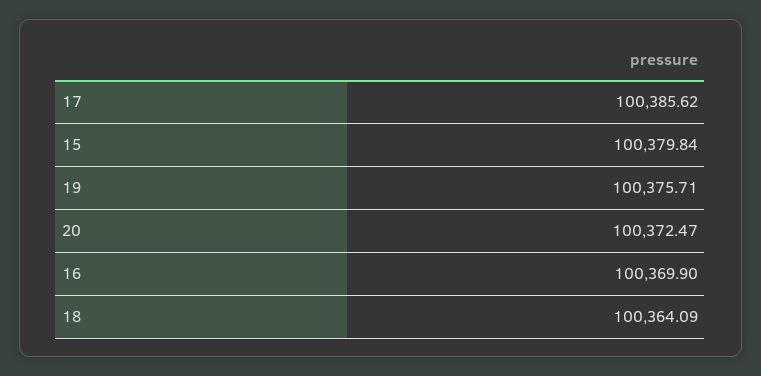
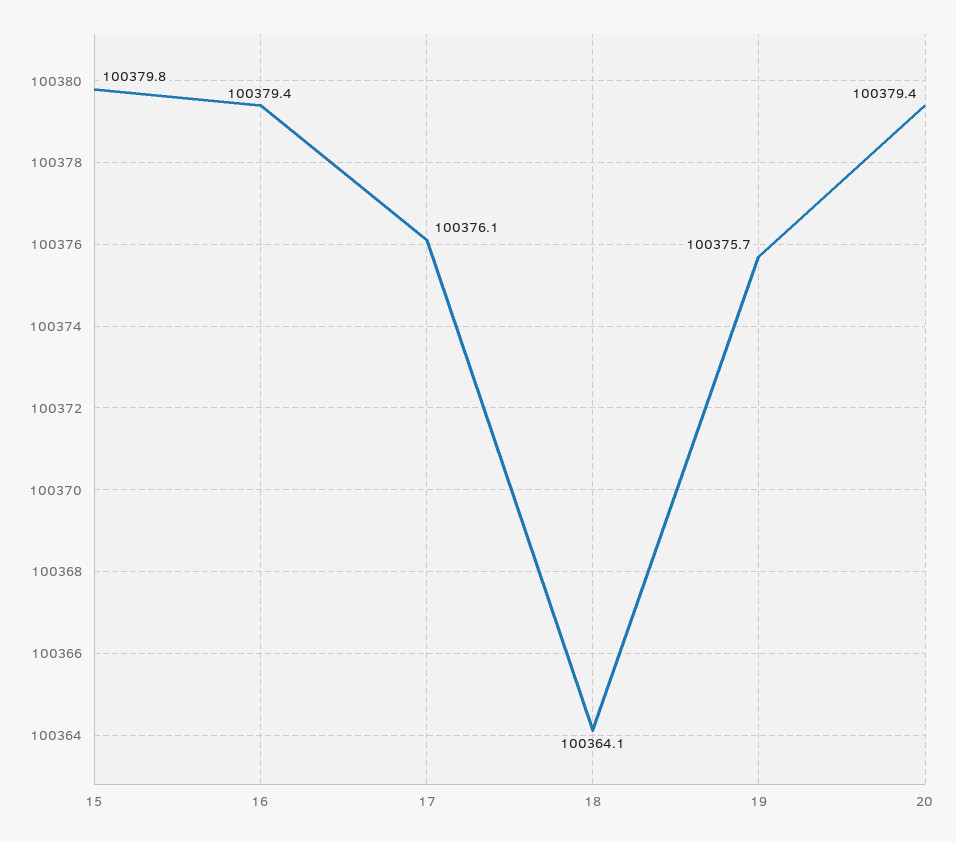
  {
-   "17": 100385.62,
+   "17": 100376.1,
    "15": 100379.84,
    "19": 100375.71,
-   "20": 100372.47,
+   "20": 100379.4,
-   "16": 100369.9,
+   "16": 100379.4,
    "18": 100364.09
  }

